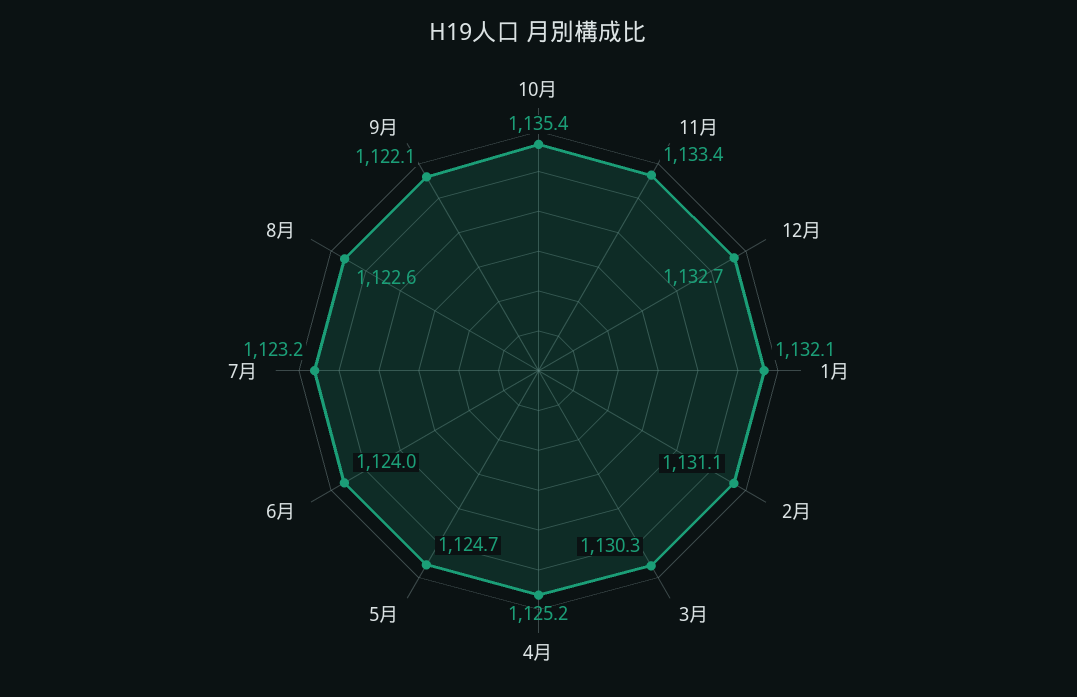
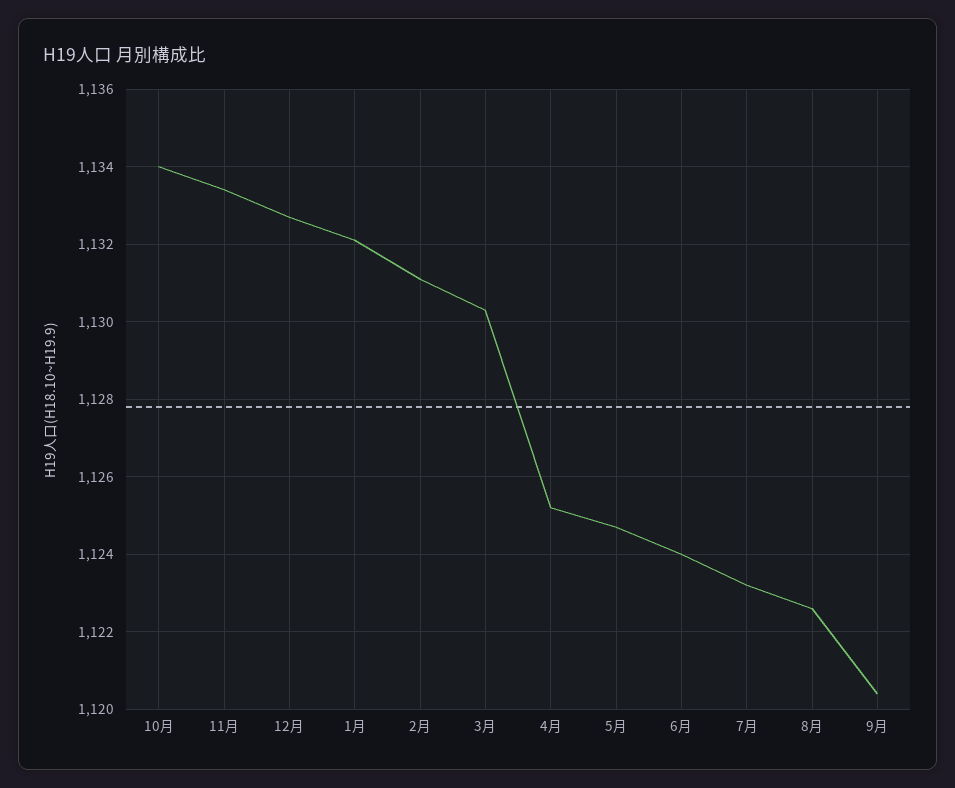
  {
-   "10月": 1135.4,
+   "10月": 1134,
    "11月": 1133.4,
    "12月": 1132.7,
    "1月": 1132.1,
    "2月": 1131.1,
    "3月": 1130.3,
    "4月": 1125.2,
    "5月": 1124.7,
    "6月": 1124,
    "7月": 1123.2,
    "8月": 1122.6,
-   "9月": 1122.1
+   "9月": 1120.5
  }

